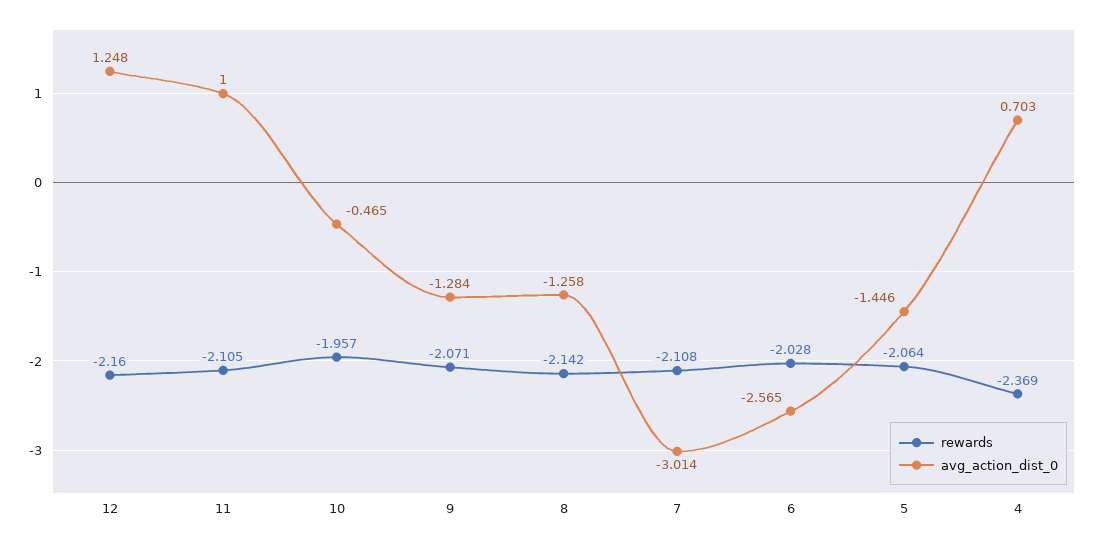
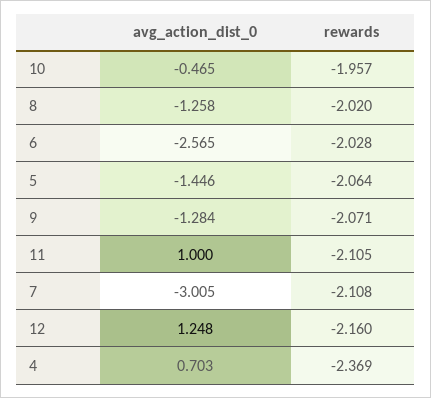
  {
    "rewards": {
      "12": -2.16,
      "11": -2.105,
      "10": -1.957,
      "9": -2.071,
-     "8": -2.142,
+     "8": -2.02,
      "7": -2.108,
      "6": -2.028,
      "5": -2.064,
      "4": -2.369
    },
    "avg_action_dist_0": {
      "12": 1.248,
      "11": 1,
      "10": -0.465,
      "9": -1.284,
      "8": -1.258,
-     "7": -3.014,
+     "7": -3.005,
      "6": -2.565,
      "5": -1.446,
      "4": 0.703
    }
  }

